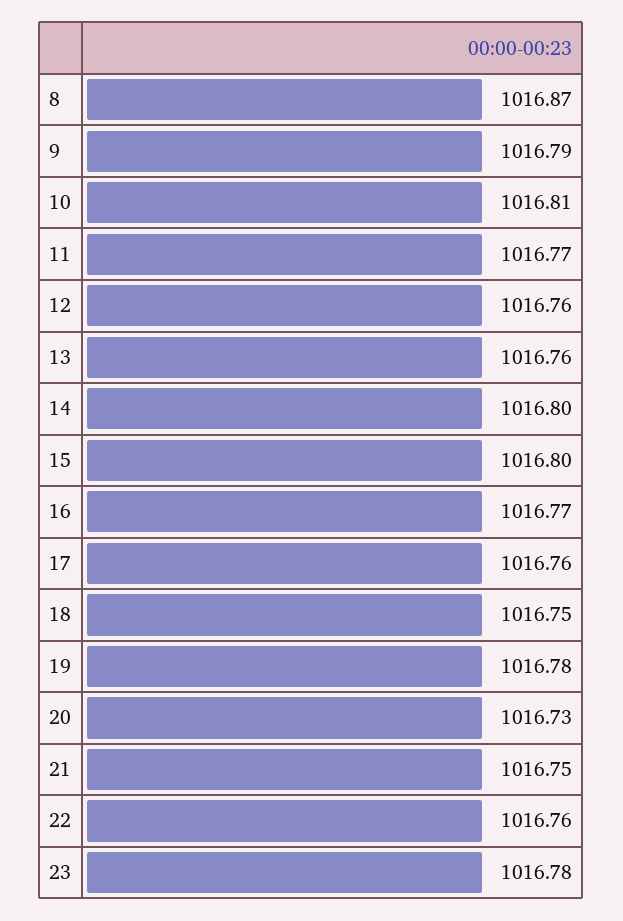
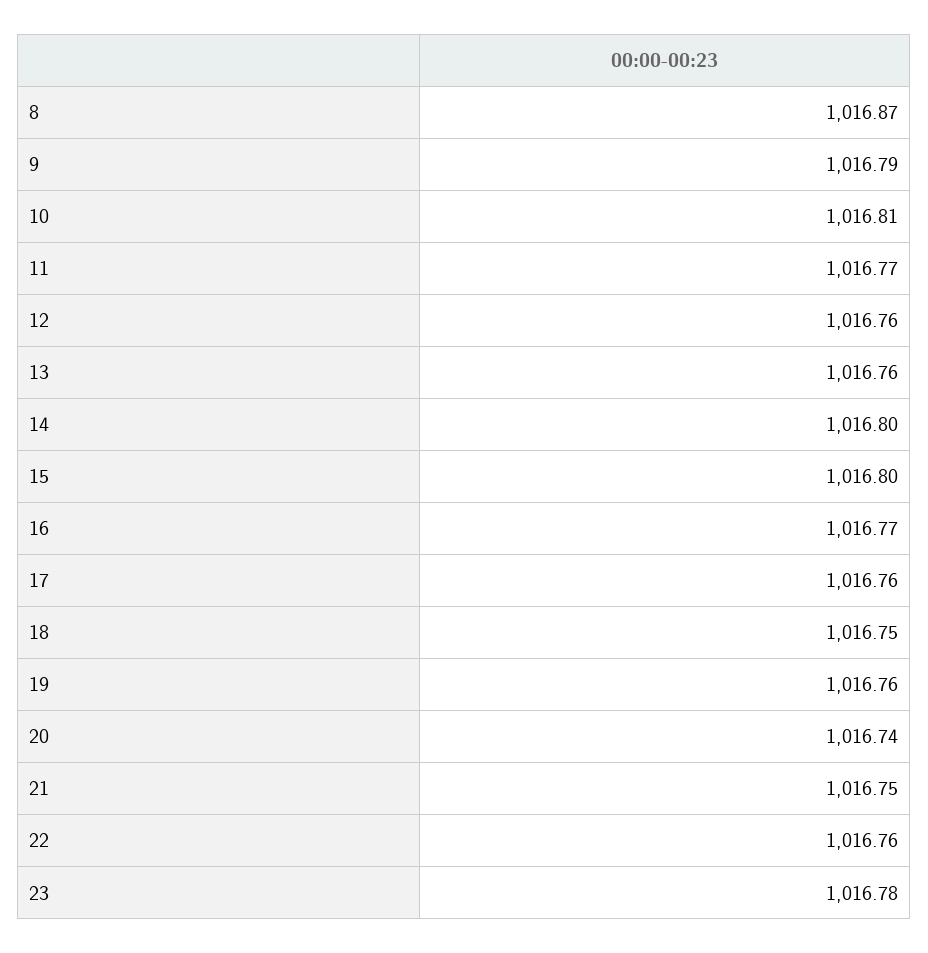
  {
    "8": 1016.87,
    "9": 1016.79,
    "10": 1016.81,
    "11": 1016.77,
    "12": 1016.76,
    "13": 1016.76,
    "14": 1016.8,
    "15": 1016.8,
    "16": 1016.77,
    "17": 1016.76,
    "18": 1016.75,
-   "19": 1016.78,
+   "19": 1016.76,
-   "20": 1016.73,
+   "20": 1016.74,
    "21": 1016.75,
    "22": 1016.76,
    "23": 1016.78
  }

